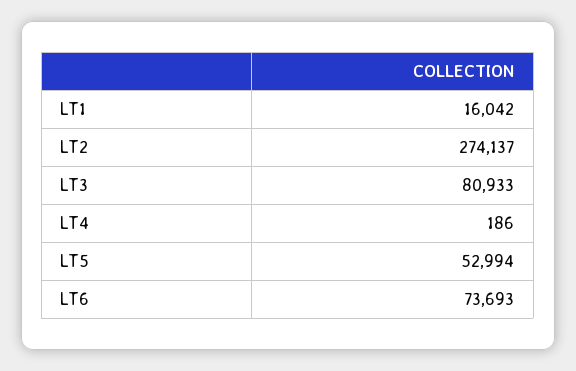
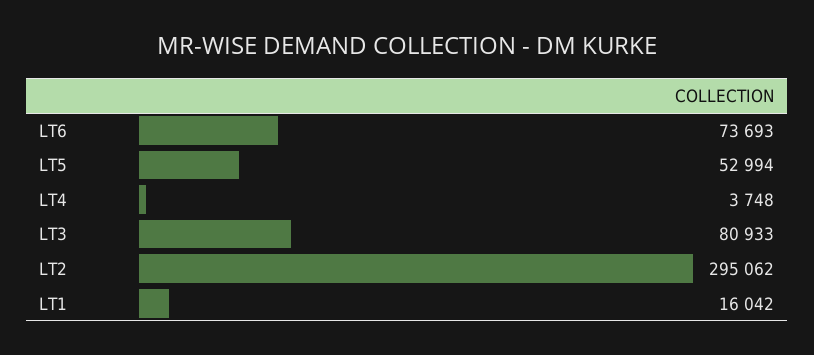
  {
    "LT1": 16042,
-   "LT2": 274137,
+   "LT2": 295062,
    "LT3": 80933,
-   "LT4": 186,
+   "LT4": 3748,
    "LT5": 52994,
    "LT6": 73693
  }

